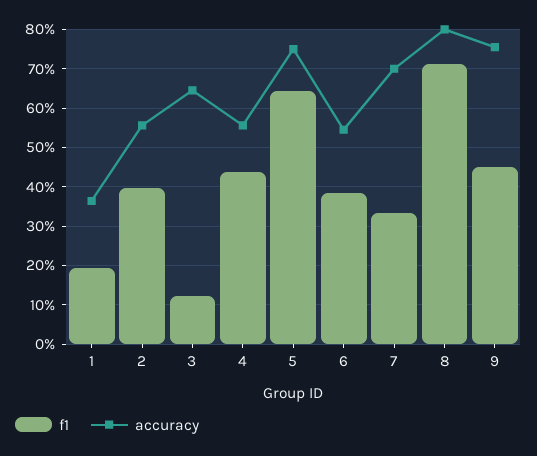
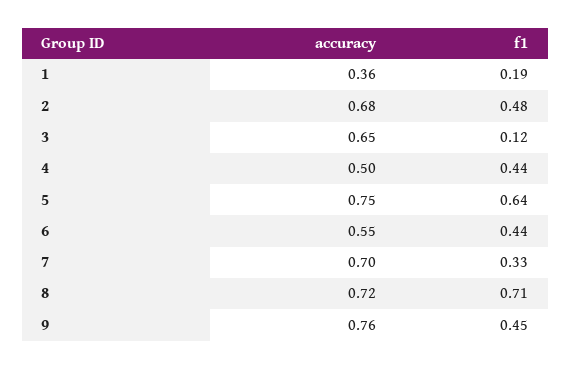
  {
    "f1": {
      "1": 0.19,
-     "2": 0.4,
+     "2": 0.48,
      "3": 0.12,
      "4": 0.44,
      "5": 0.64,
-     "6": 0.38,
+     "6": 0.44,
      "7": 0.33,
      "8": 0.71,
      "9": 0.45
    },
    "accuracy": {
      "1": 0.36,
-     "2": 0.56,
+     "2": 0.68,
      "3": 0.65,
-     "4": 0.56,
+     "4": 0.5,
      "5": 0.75,
      "6": 0.55,
      "7": 0.7,
-     "8": 0.8,
+     "8": 0.72,
      "9": 0.76
    }
  }

